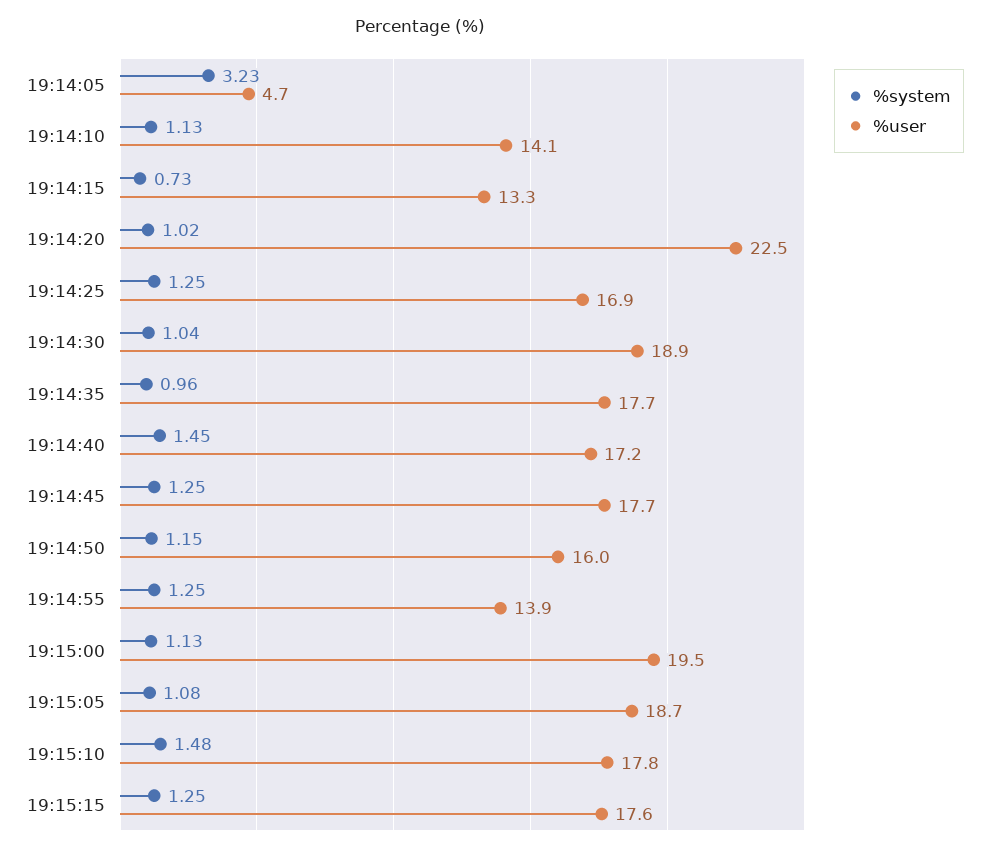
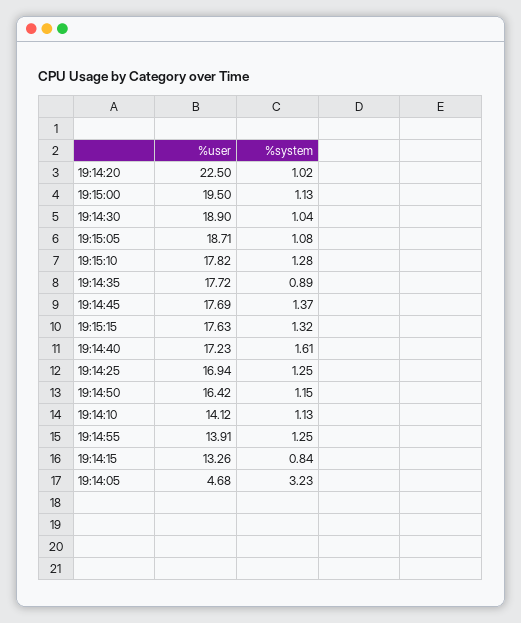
  {
    "%system": {
      "19:14:05": 3.23,
      "19:14:10": 1.13,
-     "19:14:15": 0.73,
+     "19:14:15": 0.84,
      "19:14:20": 1.02,
      "19:14:25": 1.25,
      "19:14:30": 1.04,
-     "19:14:35": 0.96,
+     "19:14:35": 0.89,
-     "19:14:40": 1.45,
+     "19:14:40": 1.61,
-     "19:14:45": 1.25,
+     "19:14:45": 1.37,
      "19:14:50": 1.15,
      "19:14:55": 1.25,
      "19:15:00": 1.13,
      "19:15:05": 1.08,
-     "19:15:10": 1.48,
+     "19:15:10": 1.28,
-     "19:15:15": 1.25
+     "19:15:15": 1.32
    },
    "%user": {
      "19:14:05": 4.68,
      "19:14:10": 14.12,
      "19:14:15": 13.26,
      "19:14:20": 22.5,
      "19:14:25": 16.94,
      "19:14:30": 18.9,
      "19:14:35": 17.72,
      "19:14:40": 17.23,
      "19:14:45": 17.69,
-     "19:14:50": 16,
+     "19:14:50": 16.42,
      "19:14:55": 13.91,
      "19:15:00": 19.5,
      "19:15:05": 18.71,
      "19:15:10": 17.82,
      "19:15:15": 17.63
    }
  }

